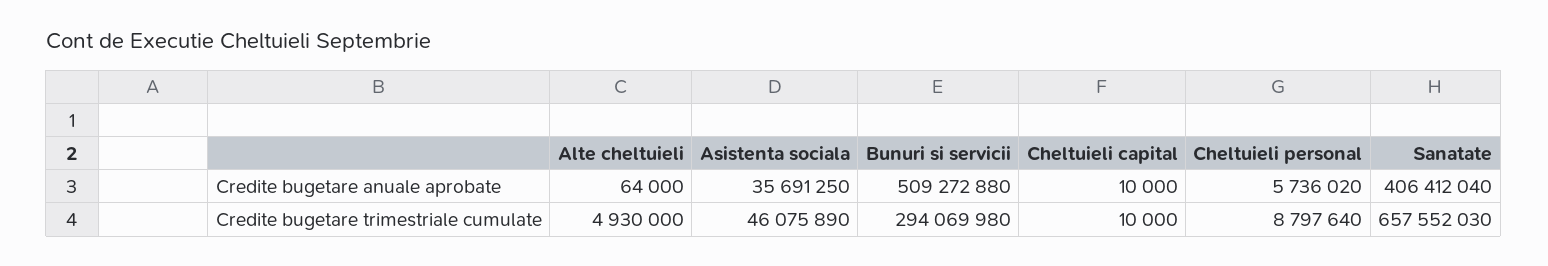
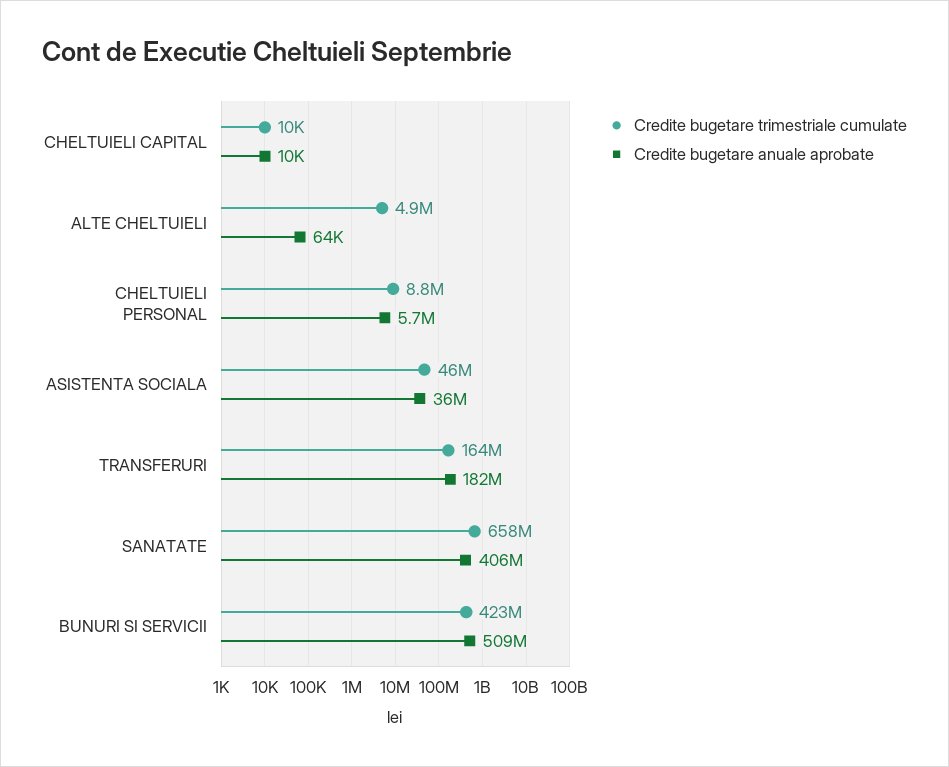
  {
    "Credite bugetare anuale aprobate": {
      "Alte cheltuieli": 64000,
      "Asistenta sociala": 35691250,
      "Bunuri si servicii": 509272880,
      "Cheltuieli capital": 10000,
      "Cheltuieli personal": 5736020,
-     "Sanatate": 406412040
+     "Sanatate": 406412040,
+     "TRANSFERURI": 182000000
    },
    "Credite bugetare trimestriale cumulate": {
      "Alte cheltuieli": 4930000,
      "Asistenta sociala": 46075890,
-     "Bunuri si servicii": 294069980,
+     "Bunuri si servicii": 423000000,
      "Cheltuieli capital": 10000,
      "Cheltuieli personal": 8797640,
-     "Sanatate": 657552030
+     "Sanatate": 657552030,
+     "TRANSFERURI": 164000000
    }
  }

